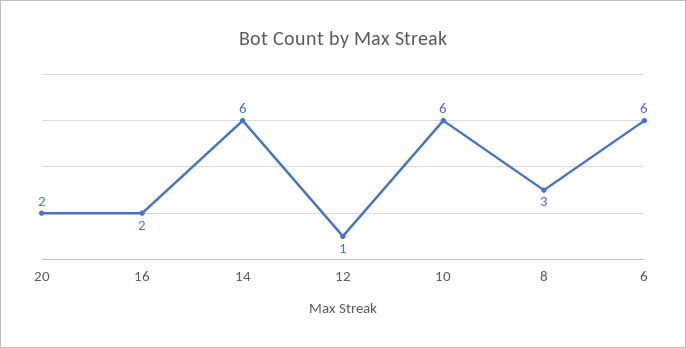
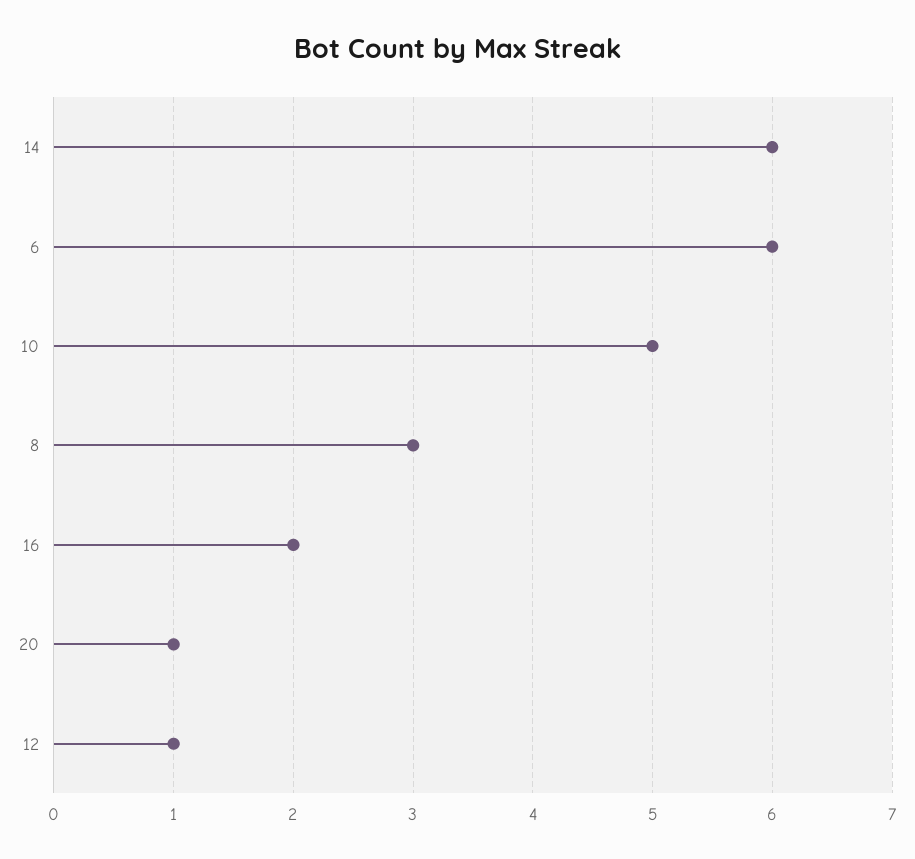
  {
-   "20": 2,
+   "20": 1,
    "16": 2,
    "14": 6,
    "12": 1,
-   "10": 6,
+   "10": 5,
    "8": 3,
    "6": 6
  }

